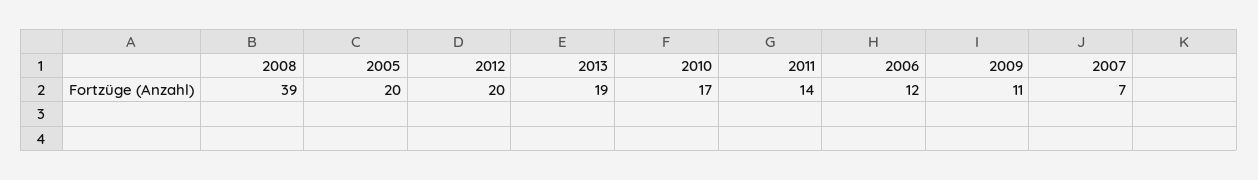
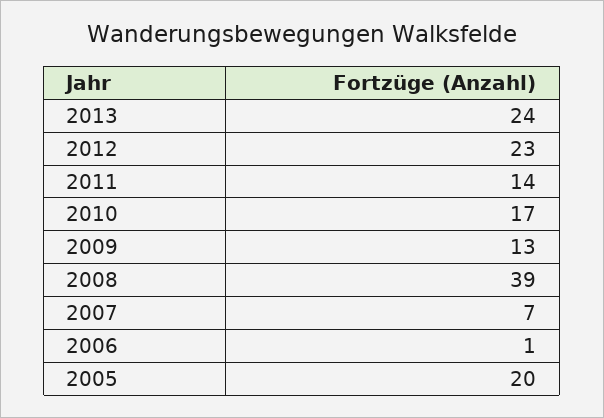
  {
    "2008": 39,
    "2005": 20,
-   "2012": 20,
+   "2012": 23,
-   "2013": 19,
+   "2013": 24,
    "2010": 17,
    "2011": 14,
-   "2006": 12,
+   "2006": 1,
-   "2009": 11,
+   "2009": 13,
    "2007": 7
  }

